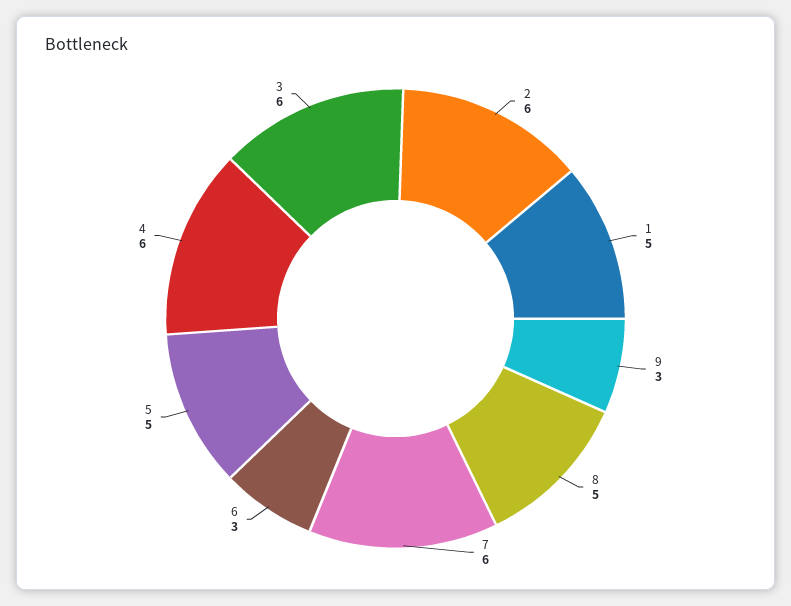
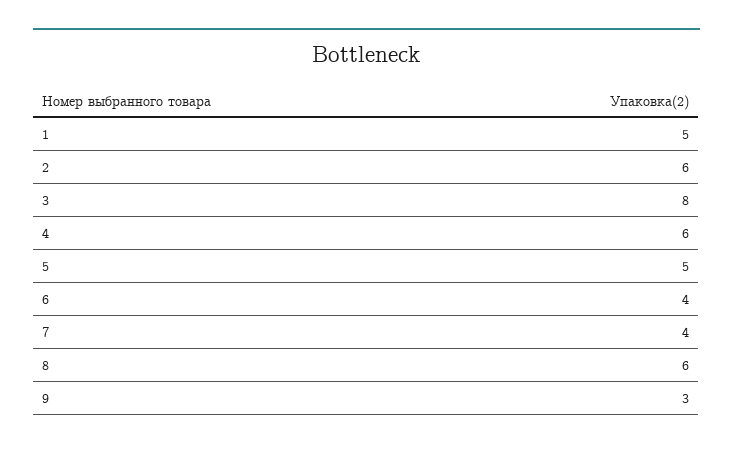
  {
    "2": 6,
    "1": 5,
    "9": 3,
-   "8": 5,
+   "8": 6,
-   "7": 6,
+   "7": 4,
-   "6": 3,
+   "6": 4,
    "5": 5,
    "4": 6,
-   "3": 6
+   "3": 8
  }

